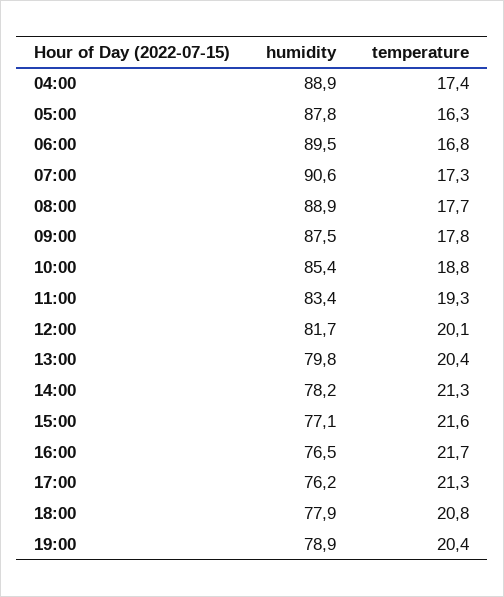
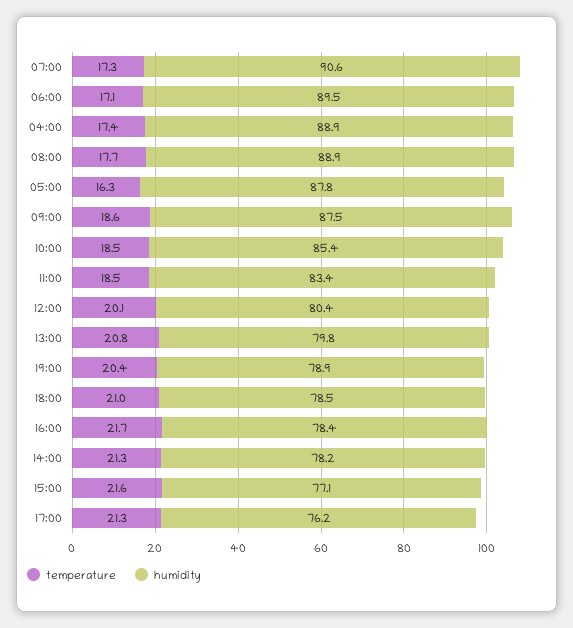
  {
    "humidity": {
      "04:00": 88.9,
      "05:00": 87.8,
      "06:00": 89.5,
      "07:00": 90.6,
      "08:00": 88.9,
      "09:00": 87.5,
      "10:00": 85.4,
      "11:00": 83.4,
-     "12:00": 81.7,
+     "12:00": 80.4,
      "13:00": 79.8,
      "14:00": 78.2,
      "15:00": 77.1,
-     "16:00": 76.5,
+     "16:00": 78.4,
      "17:00": 76.2,
-     "18:00": 77.9,
+     "18:00": 78.5,
      "19:00": 78.9
    },
    "temperature": {
      "04:00": 17.4,
      "05:00": 16.3,
-     "06:00": 16.8,
+     "06:00": 17.1,
      "07:00": 17.3,
      "08:00": 17.7,
-     "09:00": 17.8,
+     "09:00": 18.6,
-     "10:00": 18.8,
+     "10:00": 18.5,
-     "11:00": 19.3,
+     "11:00": 18.5,
      "12:00": 20.1,
-     "13:00": 20.4,
+     "13:00": 20.8,
      "14:00": 21.3,
      "15:00": 21.6,
      "16:00": 21.7,
      "17:00": 21.3,
-     "18:00": 20.8,
+     "18:00": 21,
      "19:00": 20.4
    }
  }

